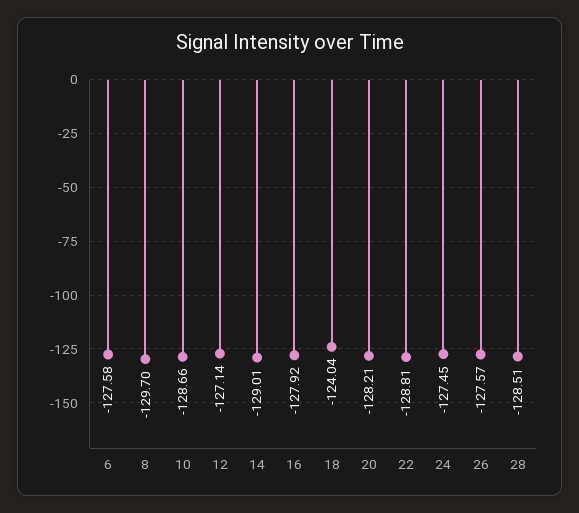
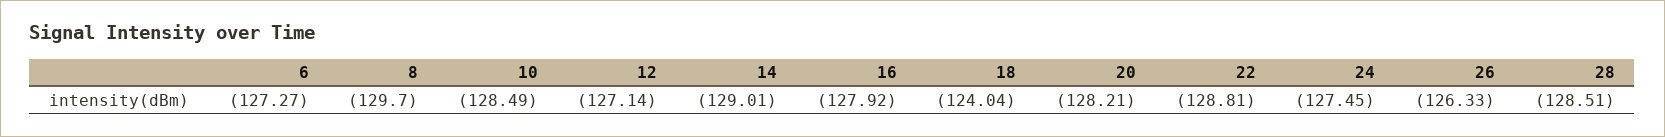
  {
-   "6": -127.58,
+   "6": -127.27,
    "8": -129.7,
-   "10": -128.66,
+   "10": -128.49,
    "12": -127.14,
    "14": -129.01,
    "16": -127.92,
    "18": -124.04,
    "20": -128.21,
    "22": -128.81,
    "24": -127.45,
-   "26": -127.57,
+   "26": -126.33,
    "28": -128.51
  }

